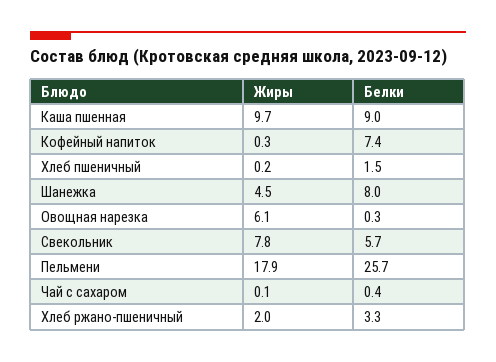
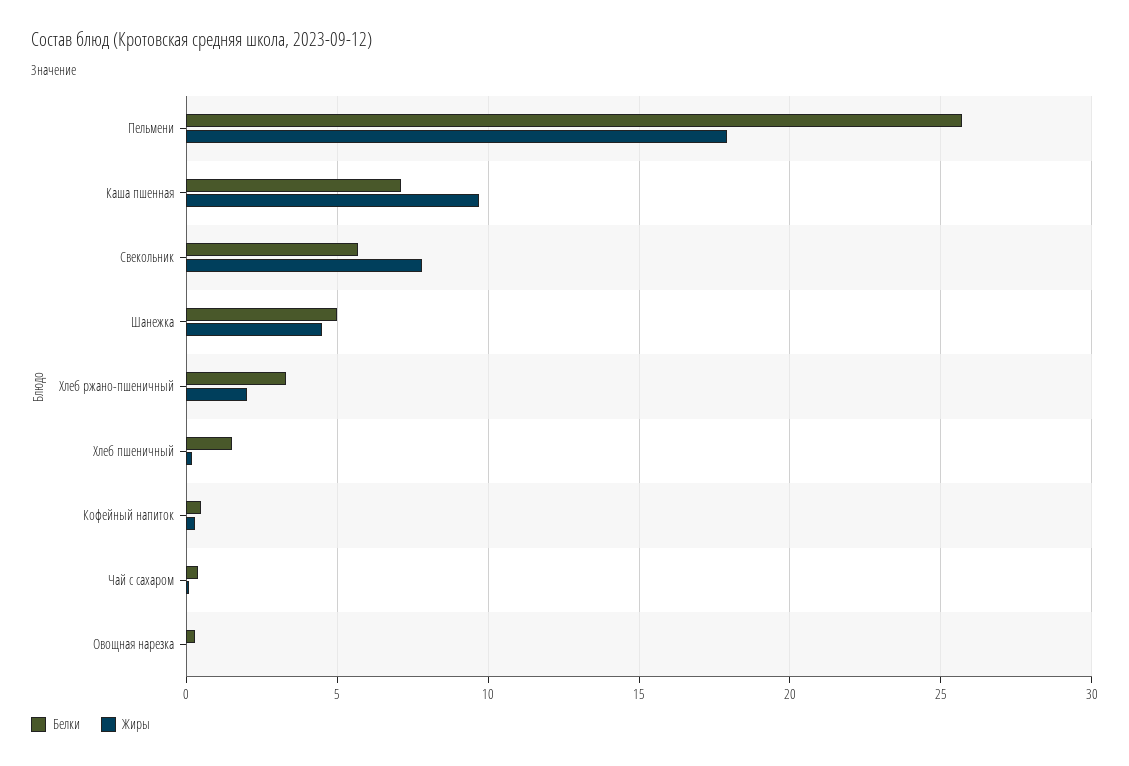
  {
    "Жиры": {
      "Каша пшенная": 9.7,
      "Кофейный напиток": 0.3,
      "Хлеб пшеничный": 0.2,
      "Шанежка": 4.5,
-     "Овощная нарезка": 6.1,
+     "Овощная нарезка": 0,
      "Свекольник": 7.8,
      "Пельмени": 17.9,
      "Чай с сахаром": 0.1,
      "Хлеб ржано-пшеничный": 2
    },
    "Белки": {
-     "Каша пшенная": 9,
+     "Каша пшенная": 7,
-     "Кофейный напиток": 7.4,
+     "Кофейный напиток": 0.5,
      "Хлеб пшеничный": 1.5,
-     "Шанежка": 8,
+     "Шанежка": 5,
      "Овощная нарезка": 0.3,
      "Свекольник": 5.7,
      "Пельмени": 25.7,
      "Чай с сахаром": 0.4,
      "Хлеб ржано-пшеничный": 3.3
    }
  }

